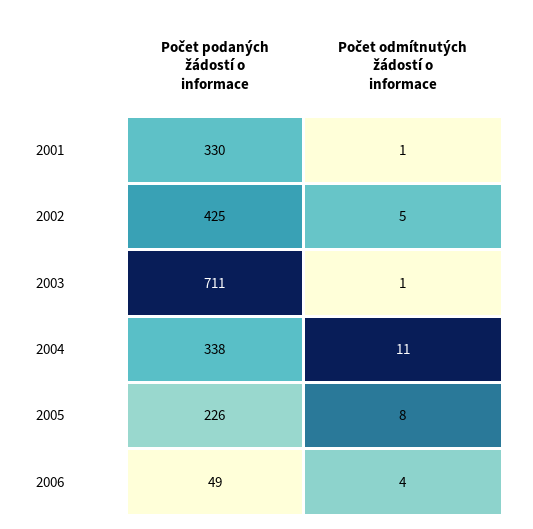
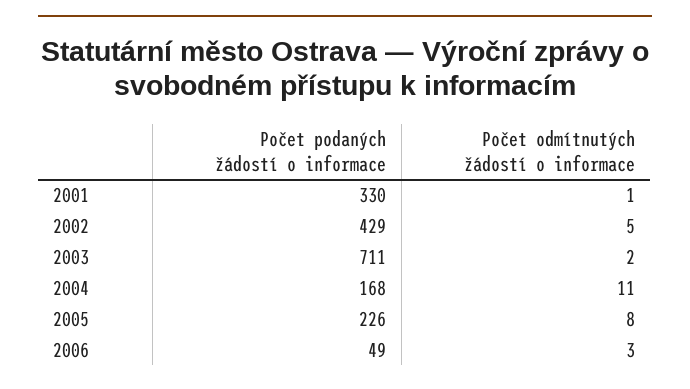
  {
    "Počet podaných žádostí o informace": {
      "2001": 330,
-     "2002": 425,
+     "2002": 429,
      "2003": 711,
-     "2004": 338,
+     "2004": 168,
      "2005": 226,
      "2006": 49
    },
    "Počet odmítnutých žádostí o informace": {
      "2001": 1,
      "2002": 5,
-     "2003": 1,
+     "2003": 2,
      "2004": 11,
      "2005": 8,
-     "2006": 4
+     "2006": 3
    }
  }

